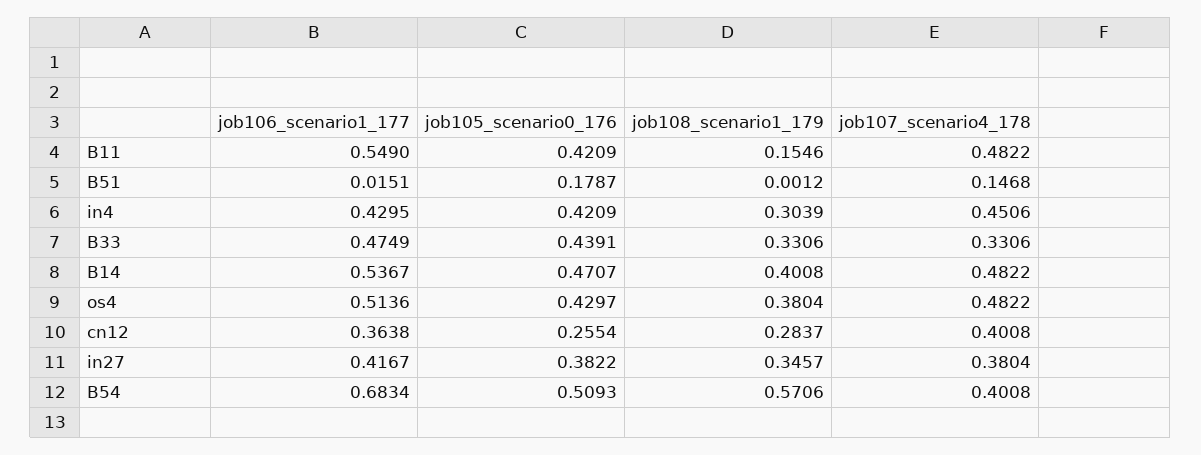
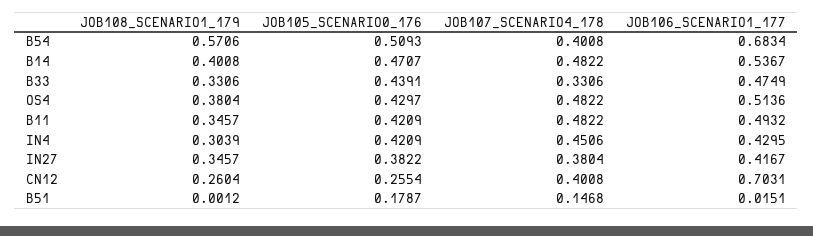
  {
    "job106_scenario1_177": {
-     "B11": 0.549,
+     "B11": 0.4932,
      "B51": 0.0151,
      "in4": 0.4295,
      "B33": 0.4749,
      "B14": 0.5367,
      "os4": 0.5136,
-     "cn12": 0.3638,
+     "cn12": 0.7031,
      "in27": 0.4167,
      "B54": 0.6834
    },
    "job105_scenario0_176": {
      "B11": 0.4209,
      "B51": 0.1787,
      "in4": 0.4209,
      "B33": 0.4391,
      "B14": 0.4707,
      "os4": 0.4297,
      "cn12": 0.2554,
      "in27": 0.3822,
      "B54": 0.5093
    },
    "job108_scenario1_179": {
-     "B11": 0.1546,
+     "B11": 0.3457,
      "B51": 0.0012,
      "in4": 0.3039,
      "B33": 0.3306,
      "B14": 0.4008,
      "os4": 0.3804,
-     "cn12": 0.2837,
+     "cn12": 0.2604,
      "in27": 0.3457,
      "B54": 0.5706
    },
    "job107_scenario4_178": {
      "B11": 0.4822,
      "B51": 0.1468,
      "in4": 0.4506,
      "B33": 0.3306,
      "B14": 0.4822,
      "os4": 0.4822,
      "cn12": 0.4008,
      "in27": 0.3804,
      "B54": 0.4008
    }
  }

